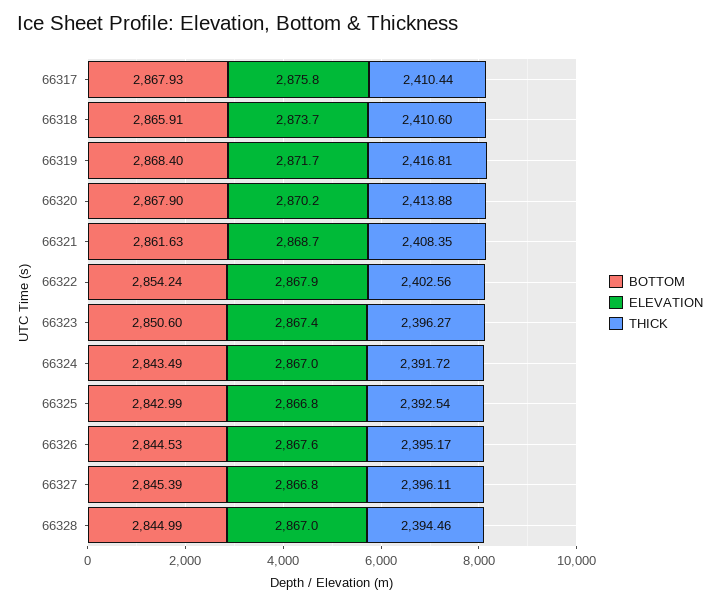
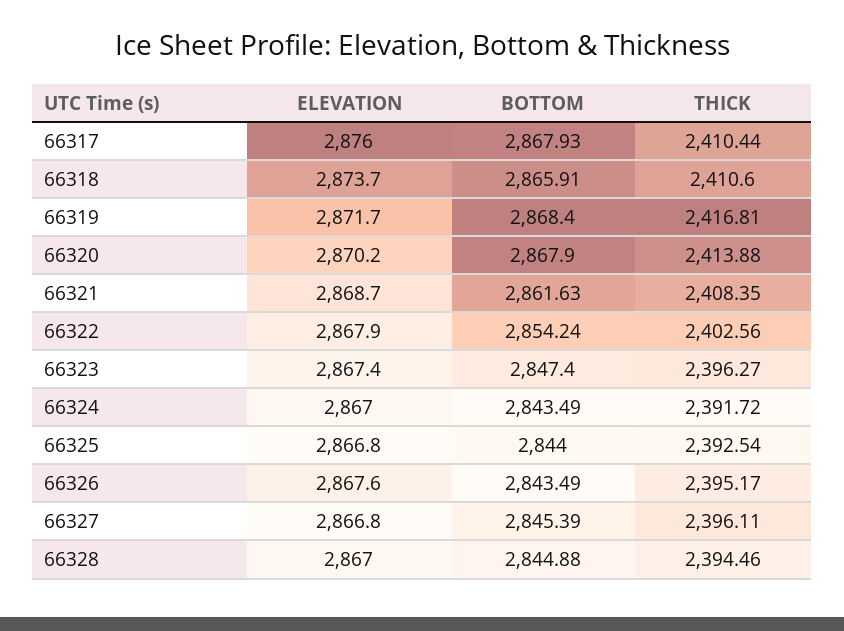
  {
    "BOTTOM": {
      "66317": 2867.93,
      "66318": 2865.91,
      "66319": 2868.4,
      "66320": 2867.9,
      "66321": 2861.63,
      "66322": 2854.24,
-     "66323": 2850.6,
+     "66323": 2847.4,
      "66324": 2843.49,
-     "66325": 2842.99,
+     "66325": 2844,
-     "66326": 2844.53,
+     "66326": 2843.49,
      "66327": 2845.39,
-     "66328": 2844.99
+     "66328": 2844.88
    },
    "ELEVATION": {
-     "66317": 2875.8,
+     "66317": 2876,
      "66318": 2873.7,
      "66319": 2871.7,
      "66320": 2870.2,
      "66321": 2868.7,
      "66322": 2867.9,
      "66323": 2867.4,
      "66324": 2867,
      "66325": 2866.8,
      "66326": 2867.6,
      "66327": 2866.8,
      "66328": 2867
    },
    "THICK": {
      "66317": 2410.44,
      "66318": 2410.6,
      "66319": 2416.81,
      "66320": 2413.88,
      "66321": 2408.35,
      "66322": 2402.56,
      "66323": 2396.27,
      "66324": 2391.72,
      "66325": 2392.54,
      "66326": 2395.17,
      "66327": 2396.11,
      "66328": 2394.46
    }
  }

